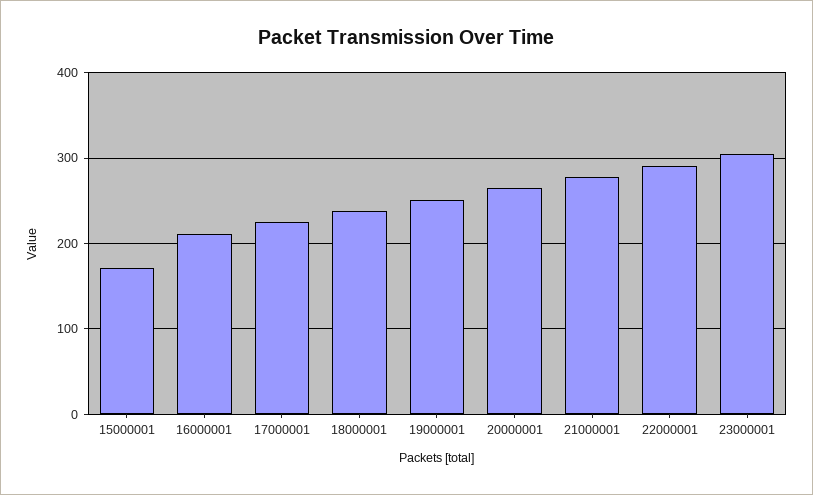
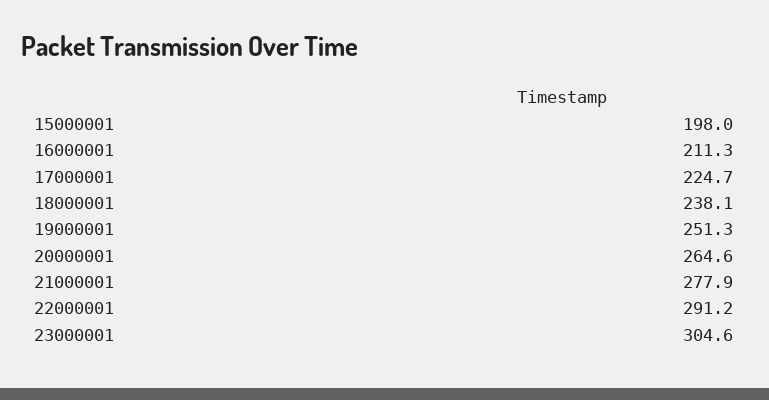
  {
-   "15000001": 170,
+   "15000001": 198,
    "16000001": 211.3,
    "17000001": 224.7,
    "18000001": 238.1,
    "19000001": 251.3,
    "20000001": 264.6,
    "21000001": 277.9,
    "22000001": 291.2,
    "23000001": 304.6
  }

